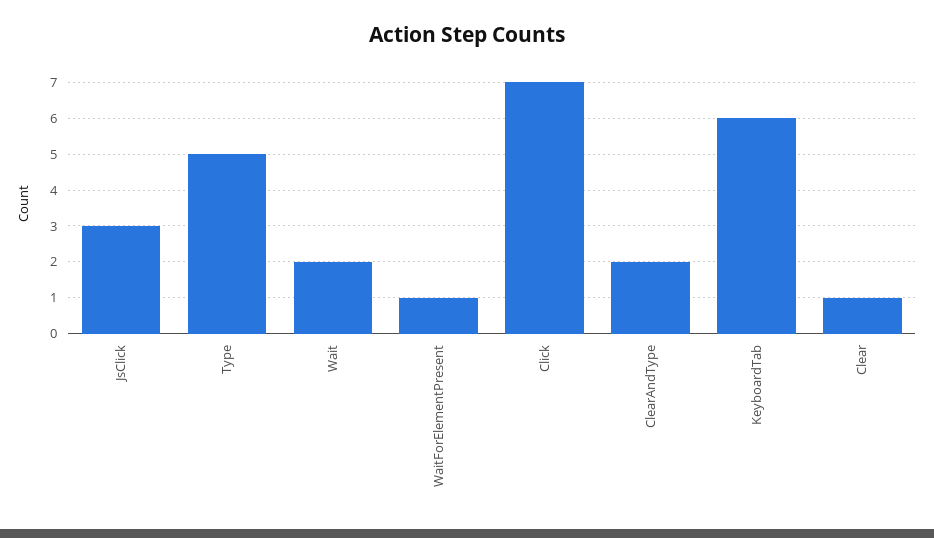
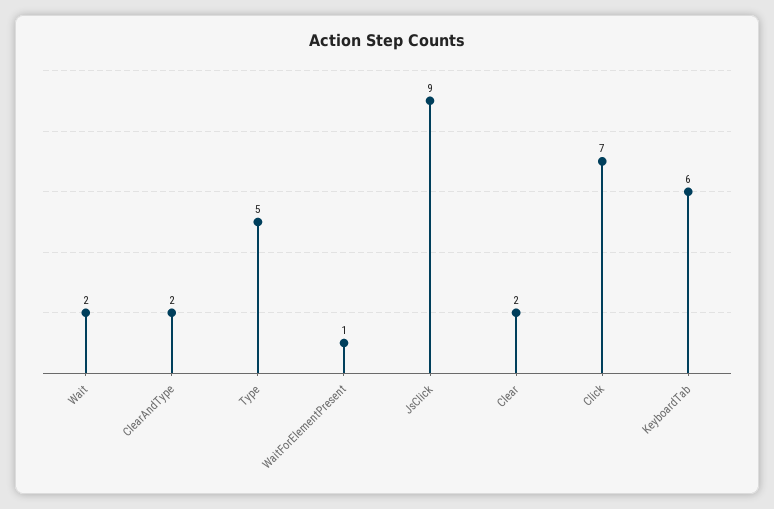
  {
-   "JsClick": 3,
+   "JsClick": 9,
    "Type": 5,
    "Wait": 2,
    "WaitForElementPresent": 1,
    "Click": 7,
    "ClearAndType": 2,
    "KeyboardTab": 6,
-   "Clear": 1
+   "Clear": 2
  }

